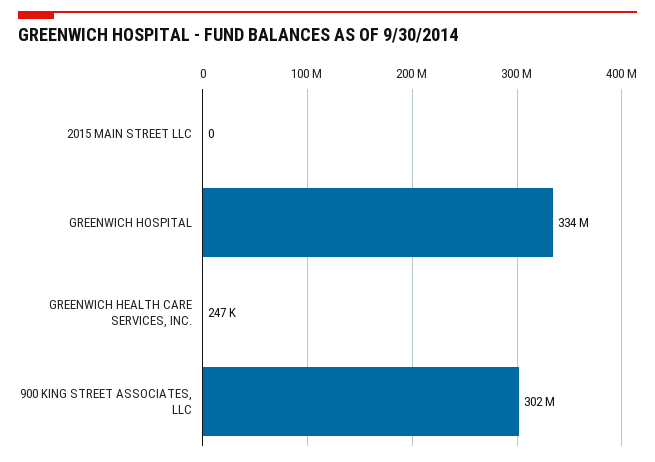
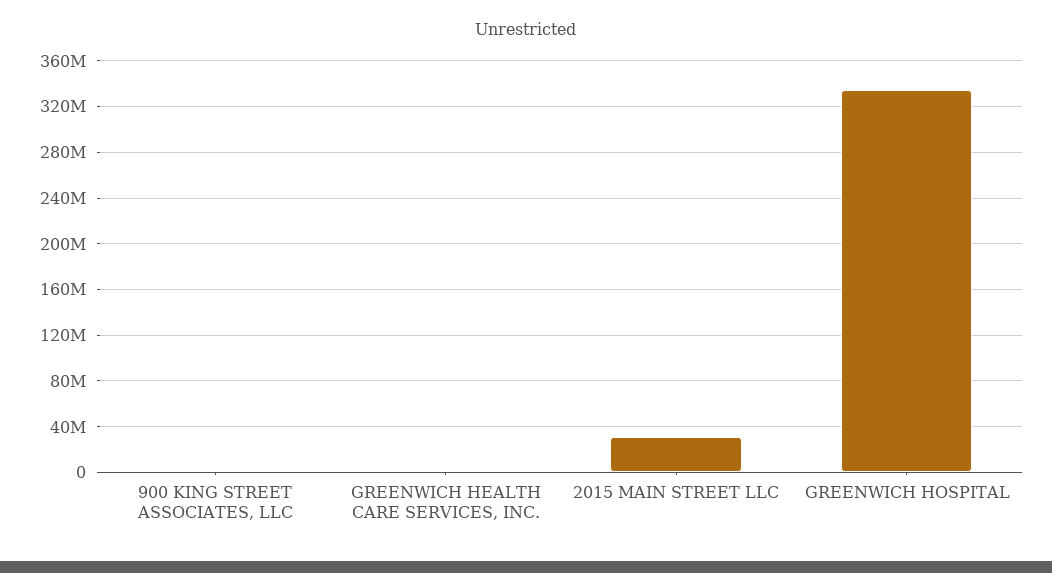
  {
-   "2015 MAIN STREET LLC": 0,
+   "2015 MAIN STREET LLC": 30000000,
    "GREENWICH HOSPITAL": 334000000,
    "GREENWICH HEALTH CARE SERVICES, INC.": 247000,
-   "900 KING STREET ASSOCIATES, LLC": 302000000
+   "900 KING STREET ASSOCIATES, LLC": 0
  }

